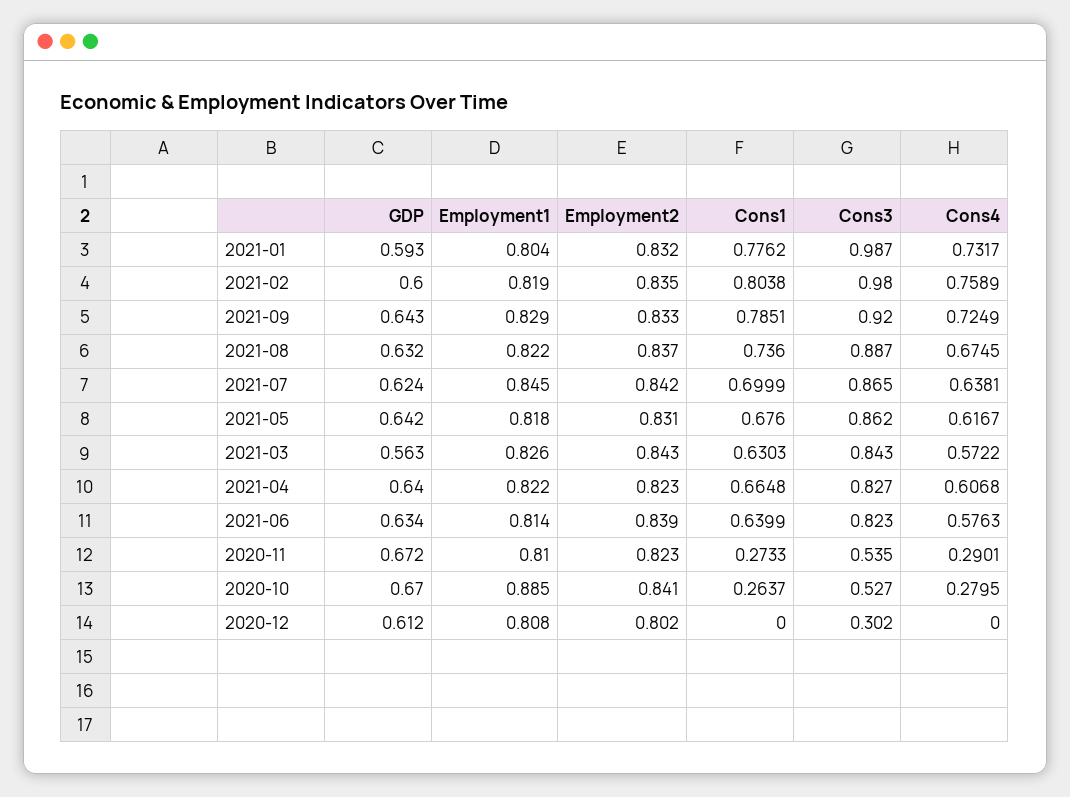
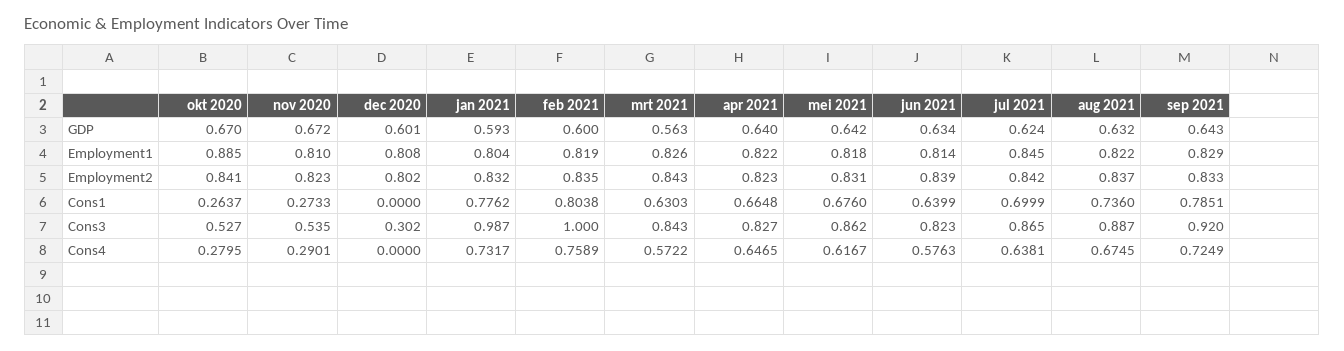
  {
    "GDP": {
      "2021-01": 0.593,
      "2021-02": 0.6,
      "2021-09": 0.643,
      "2021-08": 0.632,
      "2021-07": 0.624,
      "2021-05": 0.642,
      "2021-03": 0.563,
      "2021-04": 0.64,
      "2021-06": 0.634,
      "2020-11": 0.672,
      "2020-10": 0.67,
-     "2020-12": 0.612
+     "2020-12": 0.601
    },
    "Employment1": {
      "2021-01": 0.804,
      "2021-02": 0.819,
      "2021-09": 0.829,
      "2021-08": 0.822,
      "2021-07": 0.845,
      "2021-05": 0.818,
      "2021-03": 0.826,
      "2021-04": 0.822,
      "2021-06": 0.814,
      "2020-11": 0.81,
      "2020-10": 0.885,
      "2020-12": 0.808
    },
    "Employment2": {
      "2021-01": 0.832,
      "2021-02": 0.835,
      "2021-09": 0.833,
      "2021-08": 0.837,
      "2021-07": 0.842,
      "2021-05": 0.831,
      "2021-03": 0.843,
      "2021-04": 0.823,
      "2021-06": 0.839,
      "2020-11": 0.823,
      "2020-10": 0.841,
      "2020-12": 0.802
    },
    "Cons1": {
      "2021-01": 0.7762,
      "2021-02": 0.8038,
      "2021-09": 0.7851,
      "2021-08": 0.736,
      "2021-07": 0.6999,
      "2021-05": 0.676,
      "2021-03": 0.6303,
      "2021-04": 0.6648,
      "2021-06": 0.6399,
      "2020-11": 0.2733,
      "2020-10": 0.2637,
      "2020-12": 0
    },
    "Cons3": {
      "2021-01": 0.987,
-     "2021-02": 0.98,
+     "2021-02": 1,
      "2021-09": 0.92,
      "2021-08": 0.887,
      "2021-07": 0.865,
      "2021-05": 0.862,
      "2021-03": 0.843,
      "2021-04": 0.827,
      "2021-06": 0.823,
      "2020-11": 0.535,
      "2020-10": 0.527,
      "2020-12": 0.302
    },
    "Cons4": {
      "2021-01": 0.7317,
      "2021-02": 0.7589,
      "2021-09": 0.7249,
      "2021-08": 0.6745,
      "2021-07": 0.6381,
      "2021-05": 0.6167,
      "2021-03": 0.5722,
-     "2021-04": 0.6068,
+     "2021-04": 0.6465,
      "2021-06": 0.5763,
      "2020-11": 0.2901,
      "2020-10": 0.2795,
      "2020-12": 0
    }
  }

